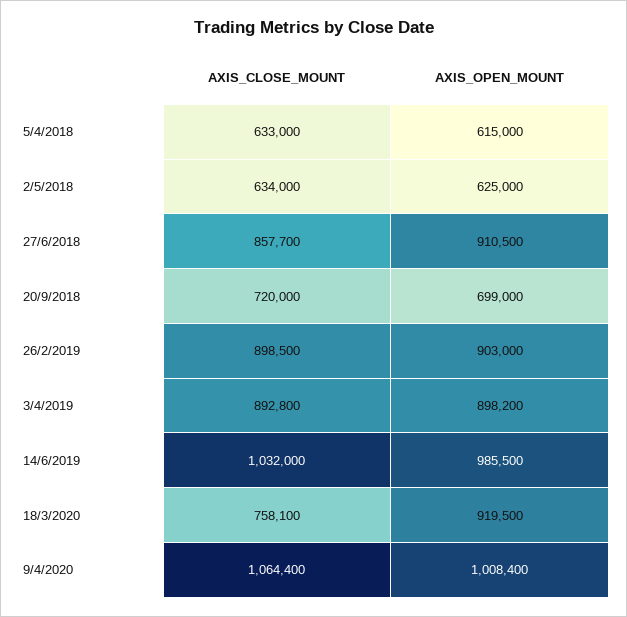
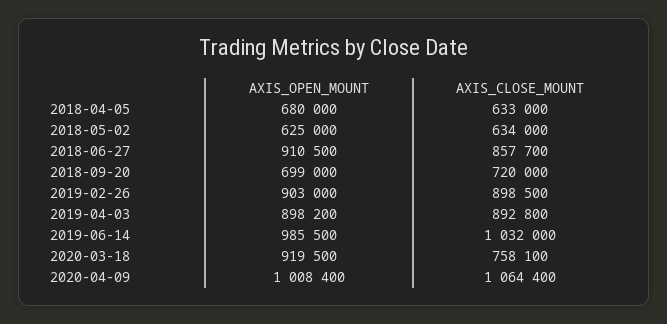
  {
    "AXIS_CLOSE_MOUNT": {
      "5/4/2018": 633000,
      "2/5/2018": 634000,
      "27/6/2018": 857700,
      "20/9/2018": 720000,
      "26/2/2019": 898500,
      "3/4/2019": 892800,
      "14/6/2019": 1032000,
      "18/3/2020": 758100,
      "9/4/2020": 1064400
    },
    "AXIS_OPEN_MOUNT": {
-     "5/4/2018": 615000,
+     "5/4/2018": 680000,
      "2/5/2018": 625000,
      "27/6/2018": 910500,
      "20/9/2018": 699000,
      "26/2/2019": 903000,
      "3/4/2019": 898200,
      "14/6/2019": 985500,
      "18/3/2020": 919500,
      "9/4/2020": 1008400
    }
  }

